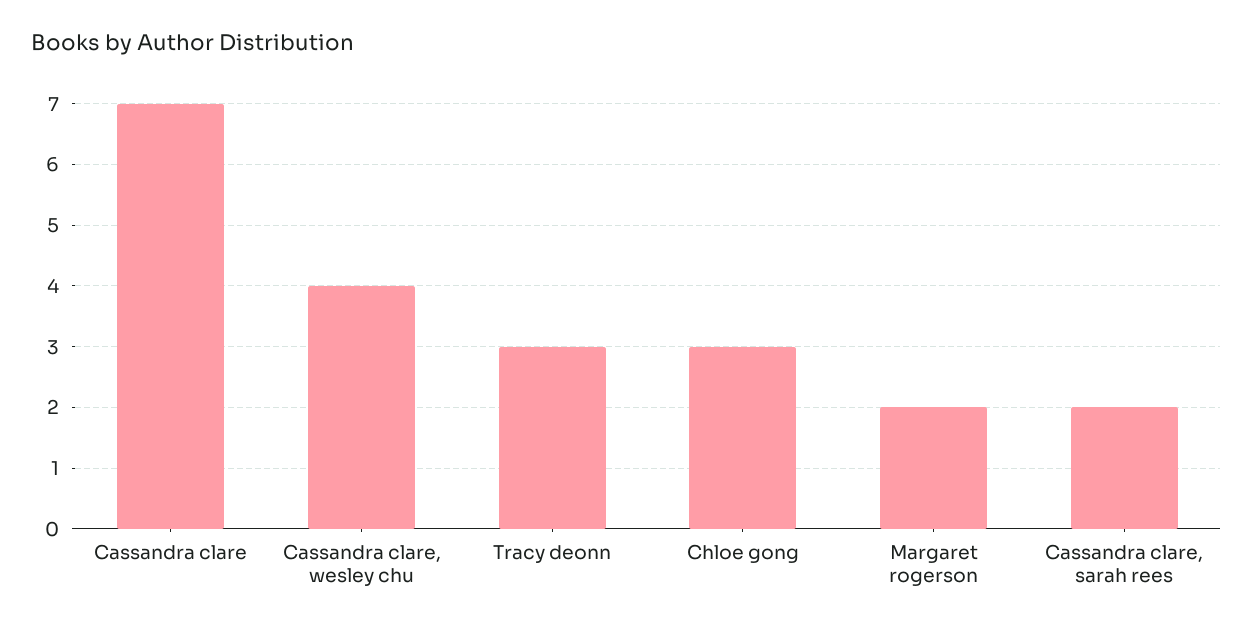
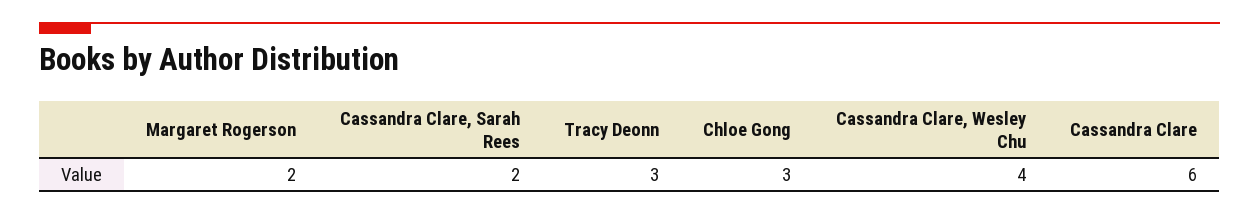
  {
-   "Cassandra clare": 7,
+   "Cassandra clare": 6,
    "Cassandra clare, wesley chu": 4,
    "Tracy deonn": 3,
    "Chloe gong": 3,
    "Margaret rogerson": 2,
    "Cassandra clare, sarah rees": 2
  }

